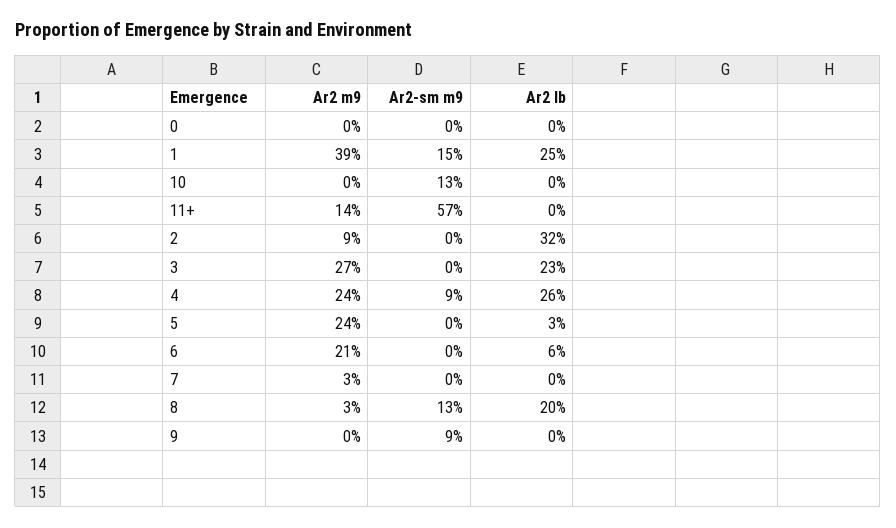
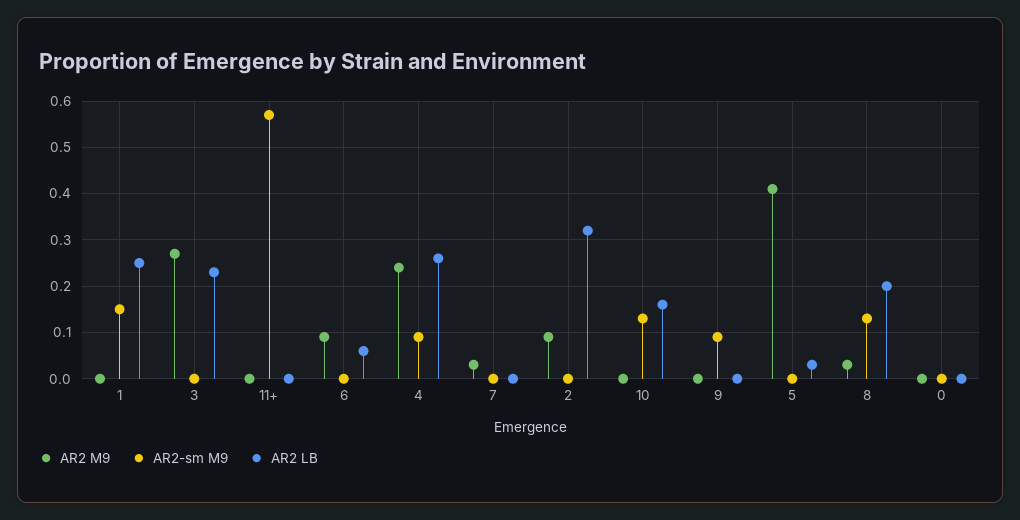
  {
    "Ar2 m9": {
      "0": 0,
-     "1": 0.39,
+     "1": 0,
      "10": 0,
-     "11+": 0.14,
+     "11+": 0,
      "2": 0.09,
      "3": 0.27,
      "4": 0.24,
-     "5": 0.24,
+     "5": 0.4,
-     "6": 0.21,
+     "6": 0.1,
      "7": 0.03,
      "8": 0.03,
      "9": 0
    },
    "Ar2-sm m9": {
      "0": 0,
      "1": 0.15,
      "10": 0.13,
      "11+": 0.57,
      "2": 0,
      "3": 0,
      "4": 0.09,
      "5": 0,
      "6": 0,
      "7": 0,
      "8": 0.13,
      "9": 0.09
    },
    "Ar2 lb": {
      "0": 0,
      "1": 0.25,
-     "10": 0,
+     "10": 0.15,
      "11+": 0,
      "2": 0.32,
      "3": 0.23,
      "4": 0.26,
      "5": 0.03,
      "6": 0.06,
      "7": 0,
      "8": 0.2,
      "9": 0
    }
  }

